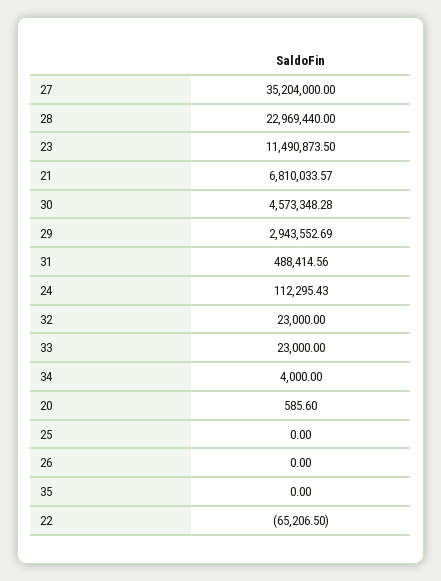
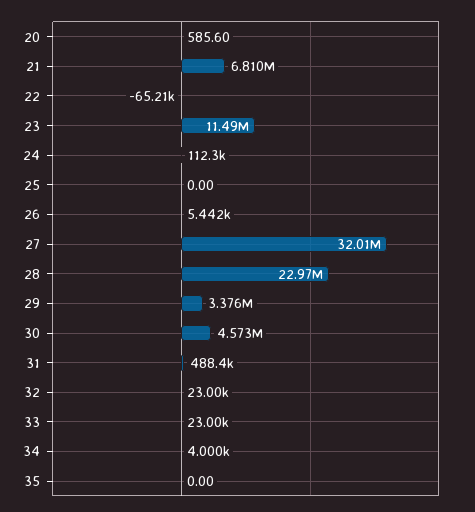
  {
-   "27": 35204000,
+   "27": 32010000,
    "28": 22969440,
    "23": 11490873.5,
    "21": 6810033.57,
    "30": 4573348.28,
-   "29": 2943552.69,
+   "29": 3376000,
    "31": 488414.56,
    "24": 112295.43,
    "32": 23000,
    "33": 23000,
    "34": 4000,
    "20": 585.6,
    "25": 0,
-   "26": 0,
+   "26": 5442,
    "35": 0,
    "22": -65206.5
  }

